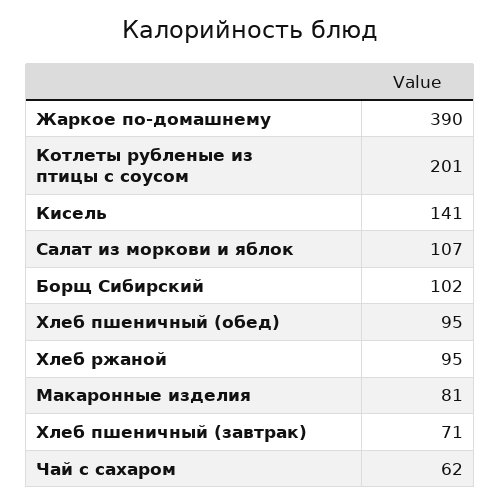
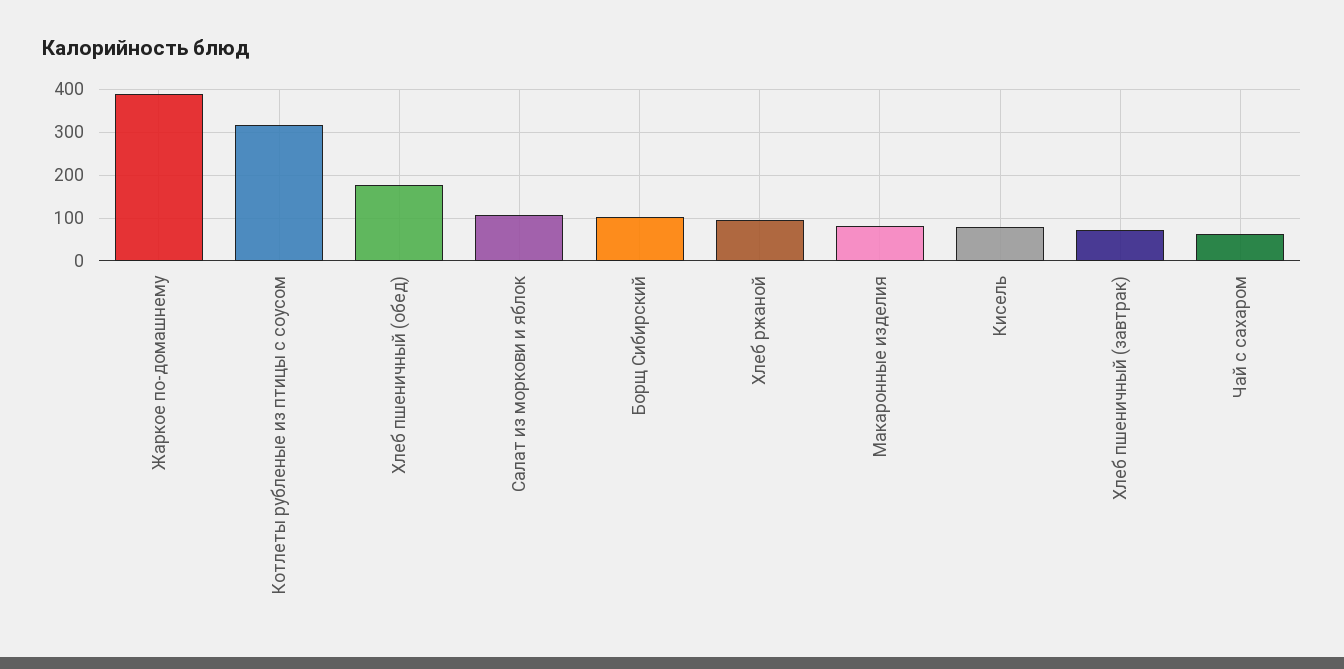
  {
    "Жаркое по-домашнему": 390,
-   "Котлеты рубленые из птицы с соусом": 201,
+   "Котлеты рубленые из птицы с соусом": 320,
-   "Кисель": 141,
+   "Кисель": 80,
    "Салат из моркови и яблок": 107,
    "Борщ Сибирский": 102,
-   "Хлеб пшеничный (обед)": 95,
+   "Хлеб пшеничный (обед)": 180,
    "Хлеб ржаной": 95,
    "Макаронные изделия": 81,
    "Хлеб пшеничный (завтрак)": 71,
    "Чай с сахаром": 62
  }

